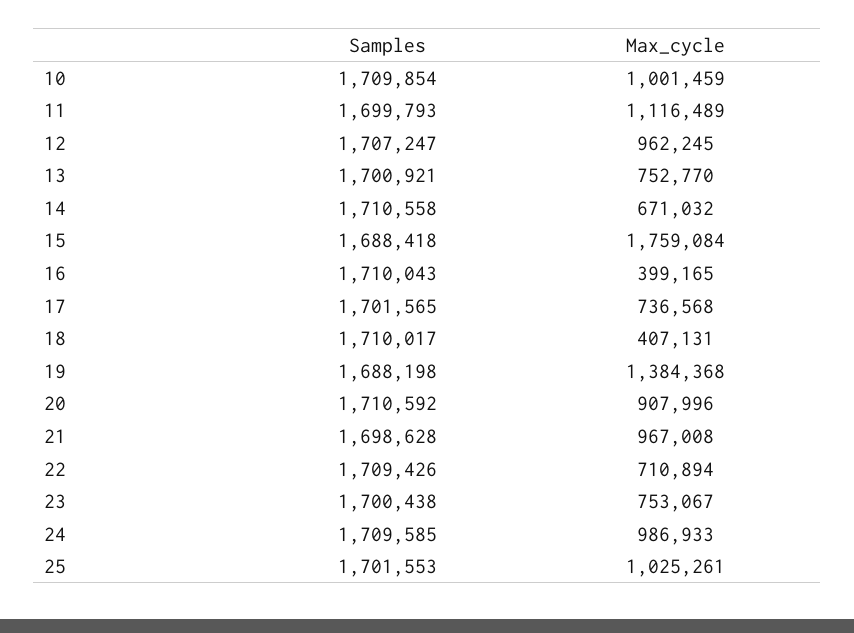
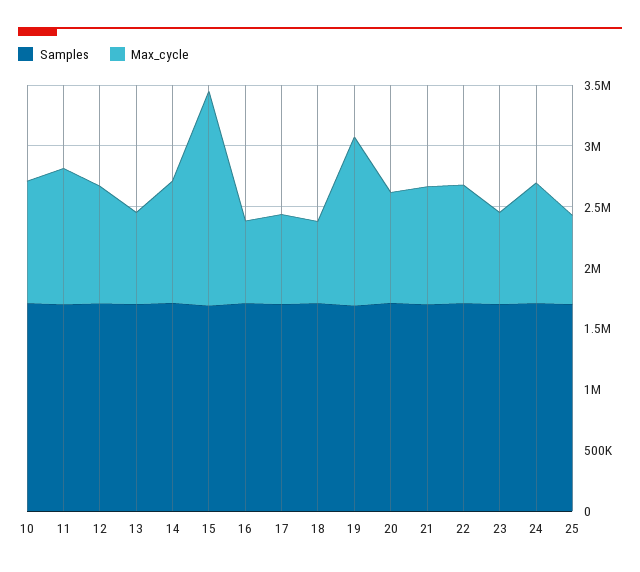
  {
    "Samples": {
      "10": 1709854,
      "11": 1699793,
      "12": 1707247,
      "13": 1700921,
      "14": 1710558,
      "15": 1688418,
      "16": 1710043,
      "17": 1701565,
      "18": 1710017,
      "19": 1688198,
      "20": 1710592,
      "21": 1698628,
      "22": 1709426,
      "23": 1700438,
      "24": 1709585,
      "25": 1701553
    },
    "Max_cycle": {
      "10": 1001459,
      "11": 1116489,
      "12": 962245,
      "13": 752770,
-     "14": 671032,
+     "14": 1000000,
      "15": 1759084,
-     "16": 399165,
+     "16": 700000,
      "17": 736568,
-     "18": 407131,
+     "18": 700000,
      "19": 1384368,
      "20": 907996,
      "21": 967008,
-     "22": 710894,
+     "22": 1000000,
      "23": 753067,
      "24": 986933,
-     "25": 1025261
+     "25": 700000
    }
  }

